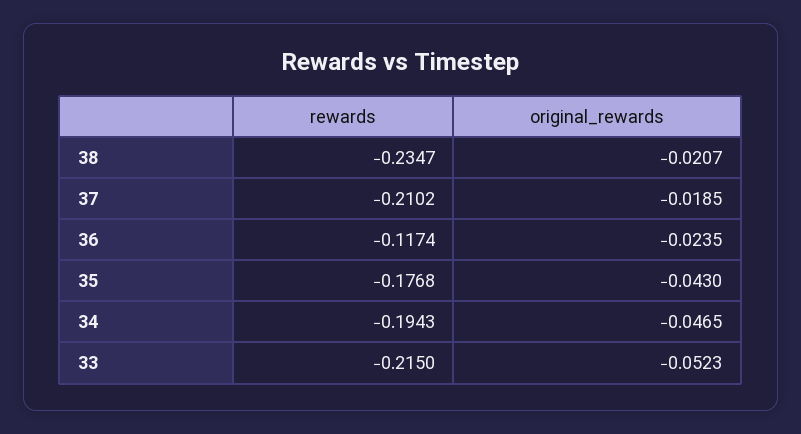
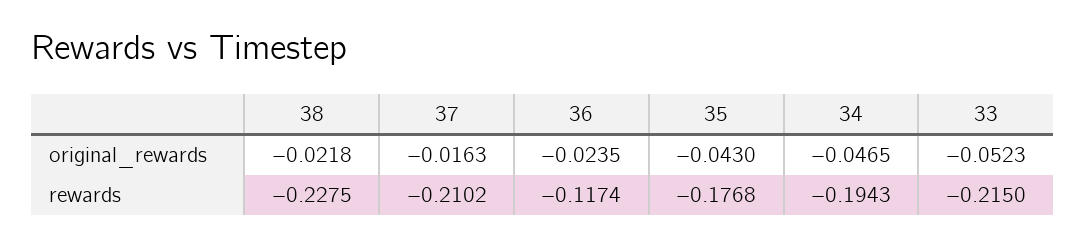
  {
    "rewards": {
-     "38": -0.2347,
+     "38": -0.2275,
      "37": -0.2102,
      "36": -0.1174,
      "35": -0.1768,
      "34": -0.1943,
      "33": -0.215
    },
    "original_rewards": {
-     "38": -0.0207,
+     "38": -0.0218,
-     "37": -0.0185,
+     "37": -0.0163,
      "36": -0.0235,
      "35": -0.043,
      "34": -0.0465,
      "33": -0.0523
    }
  }

